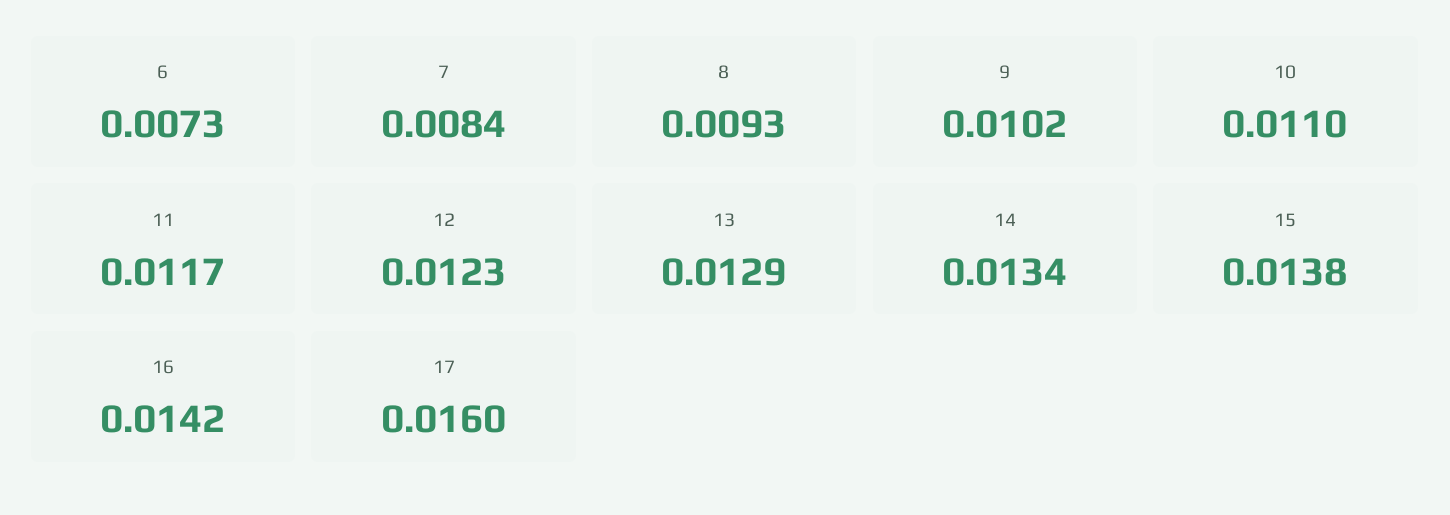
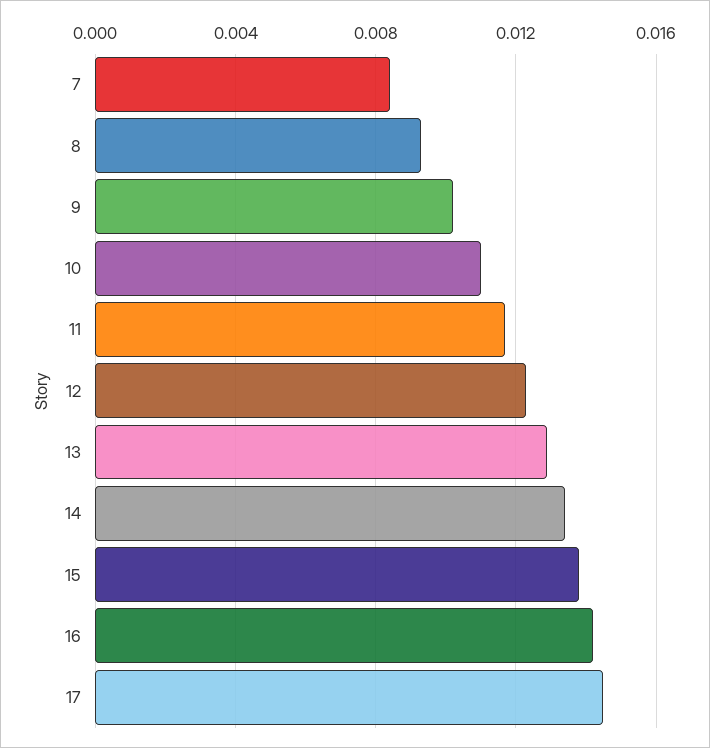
  {
-   "6": 0.0073,
    "7": 0.0084,
    "8": 0.0093,
    "9": 0.0102,
    "10": 0.011,
    "11": 0.0117,
    "12": 0.0123,
    "13": 0.0129,
    "14": 0.0134,
    "15": 0.0138,
    "16": 0.0142,
-   "17": 0.016
+   "17": 0.0145
  }

